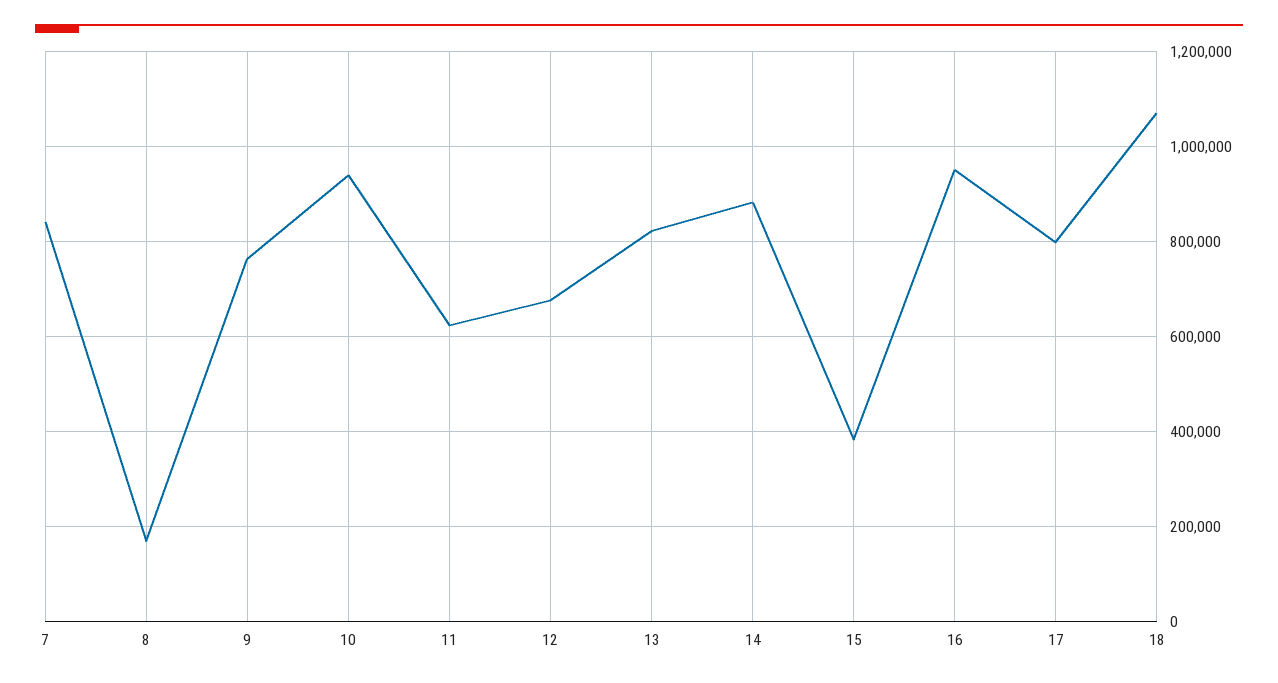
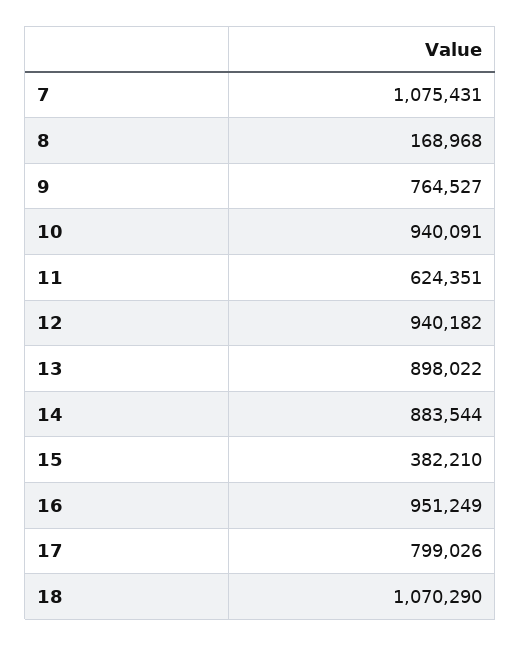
  {
-   "7": 840000,
+   "7": 1075431,
    "8": 168968,
    "9": 764527,
    "10": 940091,
    "11": 624351,
-   "12": 680000,
+   "12": 940182,
-   "13": 820000,
+   "13": 898022,
    "14": 883544,
    "15": 382210,
    "16": 951249,
    "17": 799026,
    "18": 1070290
  }

